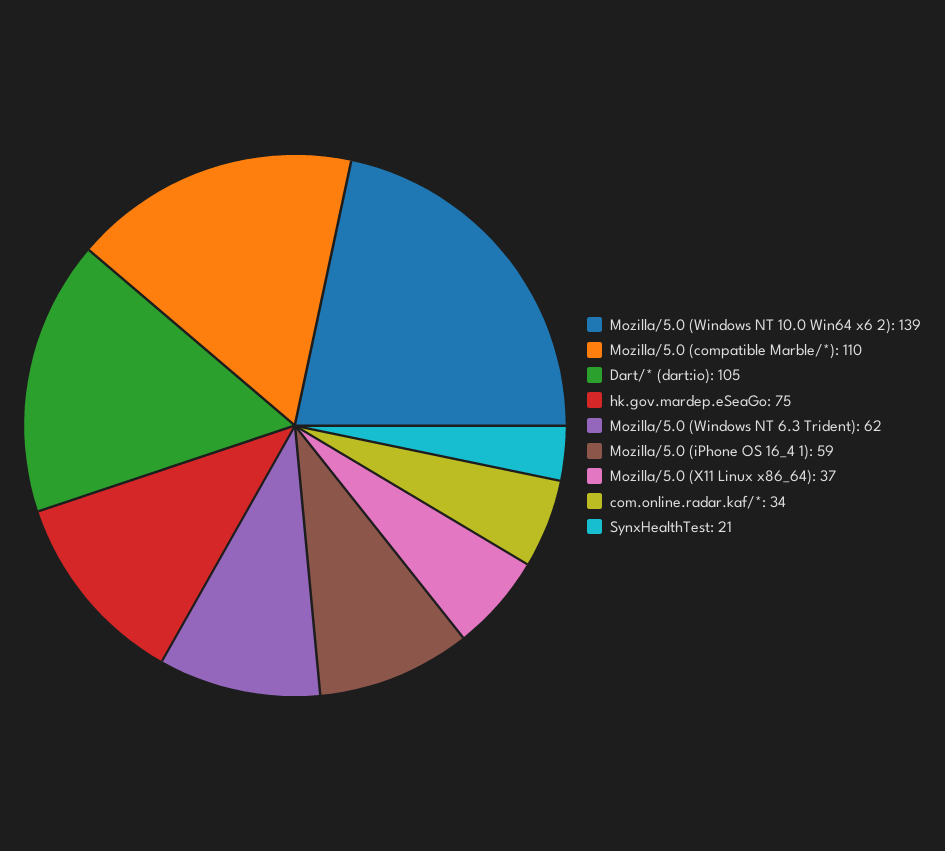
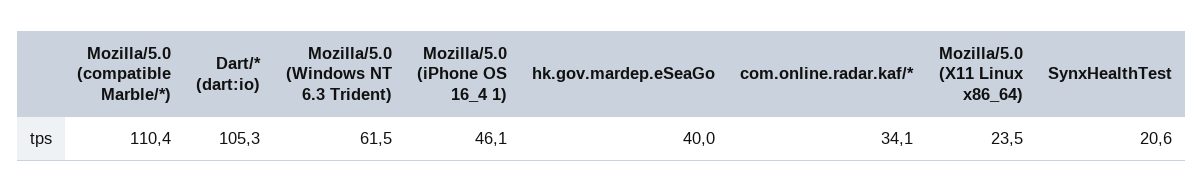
  {
-   "Mozilla/5.0 (Windows NT 10.0 Win64 x6 2)": 139,
    "Mozilla/5.0 (compatible Marble/*)": 110.4,
    "Dart/* (dart:io)": 105.3,
-   "hk.gov.mardep.eSeaGo": 75,
+   "hk.gov.mardep.eSeaGo": 40,
    "Mozilla/5.0 (Windows NT 6.3 Trident)": 61.5,
-   "Mozilla/5.0 (iPhone OS 16_4 1)": 59,
+   "Mozilla/5.0 (iPhone OS 16_4 1)": 46.1,
-   "Mozilla/5.0 (X11 Linux x86_64)": 37,
+   "Mozilla/5.0 (X11 Linux x86_64)": 23.5,
    "com.online.radar.kaf/*": 34.1,
    "SynxHealthTest": 20.6
  }

